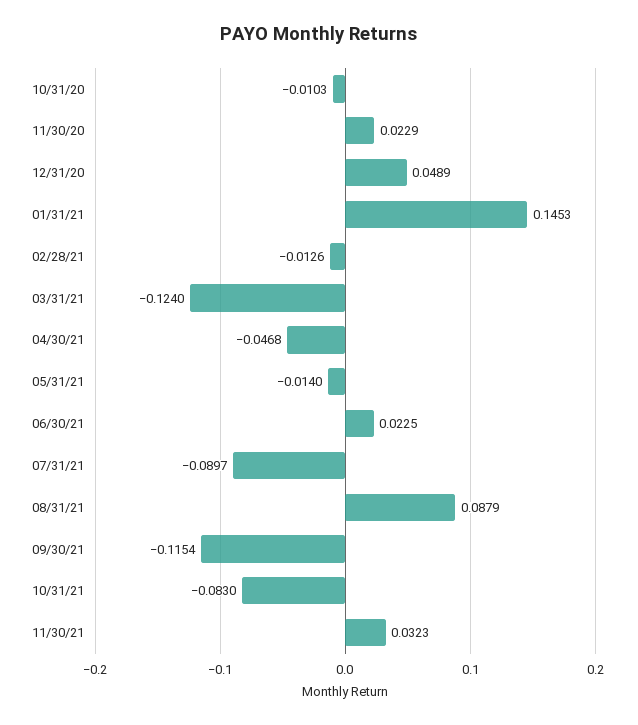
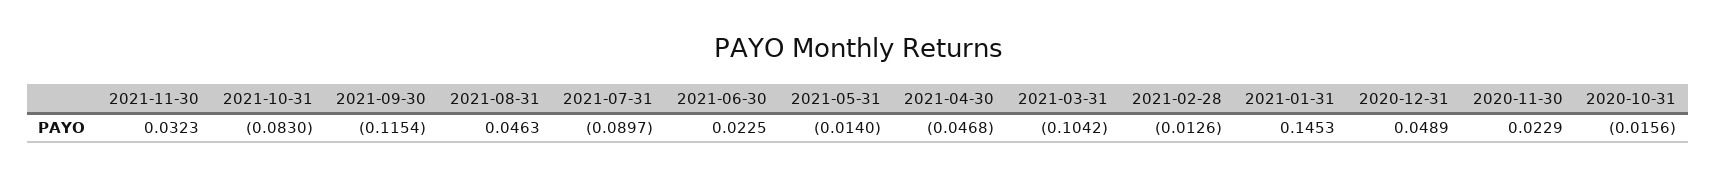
  {
-   "10/31/20": -0.0103,
+   "10/31/20": -0.0156,
    "11/30/20": 0.0229,
    "12/31/20": 0.0489,
    "01/31/21": 0.1453,
    "02/28/21": -0.0126,
-   "03/31/21": -0.124,
+   "03/31/21": -0.1042,
    "04/30/21": -0.0468,
    "05/31/21": -0.014,
    "06/30/21": 0.0225,
    "07/31/21": -0.0897,
-   "08/31/21": 0.0879,
+   "08/31/21": 0.0463,
    "09/30/21": -0.1154,
    "10/31/21": -0.083,
    "11/30/21": 0.0323
  }

